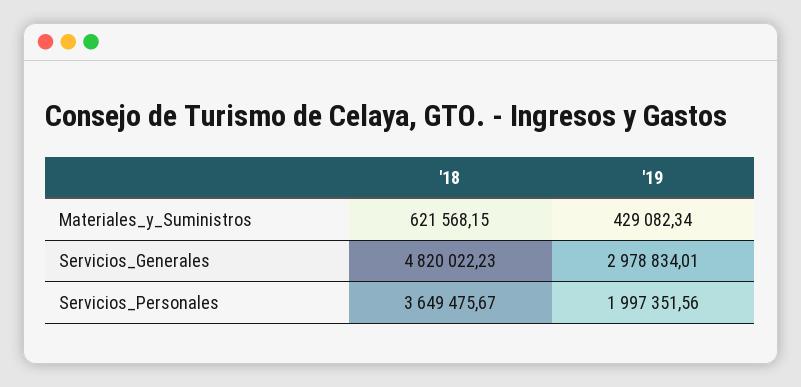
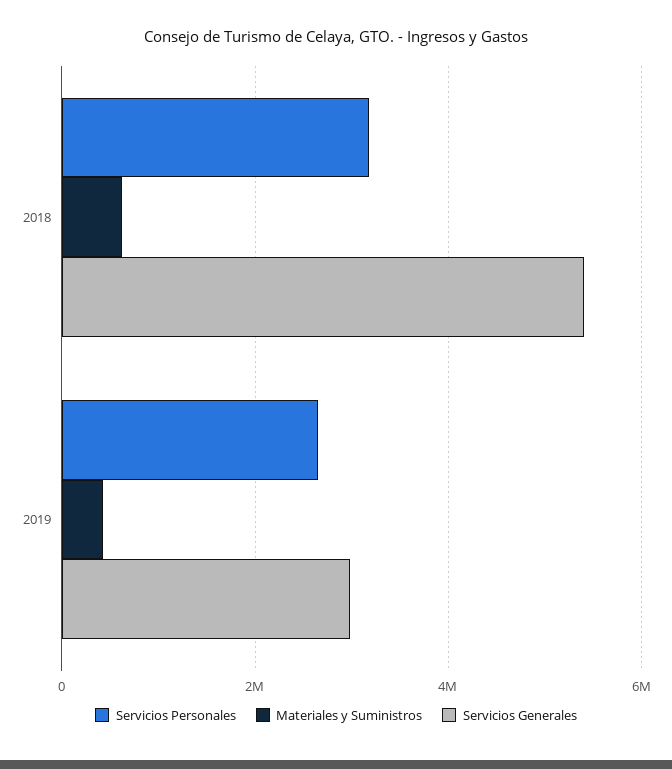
  {
    "Materiales_y_Suministros": {
      "'18": 621568.15,
      "'19": 429082.34
    },
    "Servicios_Generales": {
-     "'18": 4820022.23,
+     "'18": 5400000,
      "'19": 2978834.01
    },
    "Servicios_Personales": {
-     "'18": 3649475.67,
+     "'18": 3200000,
-     "'19": 1997351.56
+     "'19": 2600000
    }
  }

